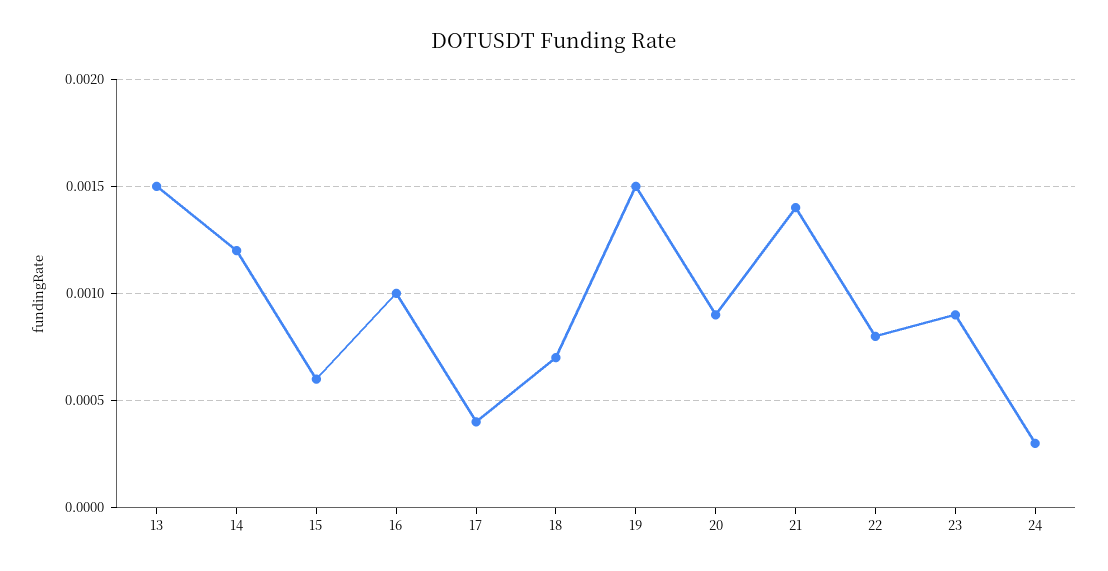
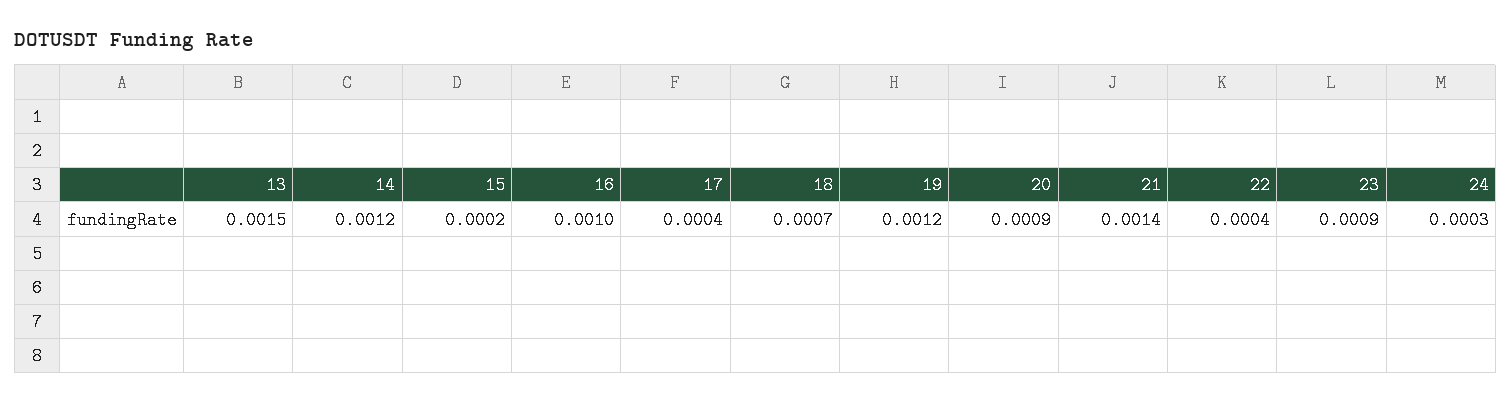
  {
    "13": 0.0015,
    "14": 0.0012,
-   "15": 0.0006,
+   "15": 0.0002,
    "16": 0.001,
    "17": 0.0004,
    "18": 0.0007,
-   "19": 0.0015,
+   "19": 0.0012,
    "20": 0.0009,
    "21": 0.0014,
-   "22": 0.0008,
+   "22": 0.0004,
    "23": 0.0009,
    "24": 0.0003
  }

